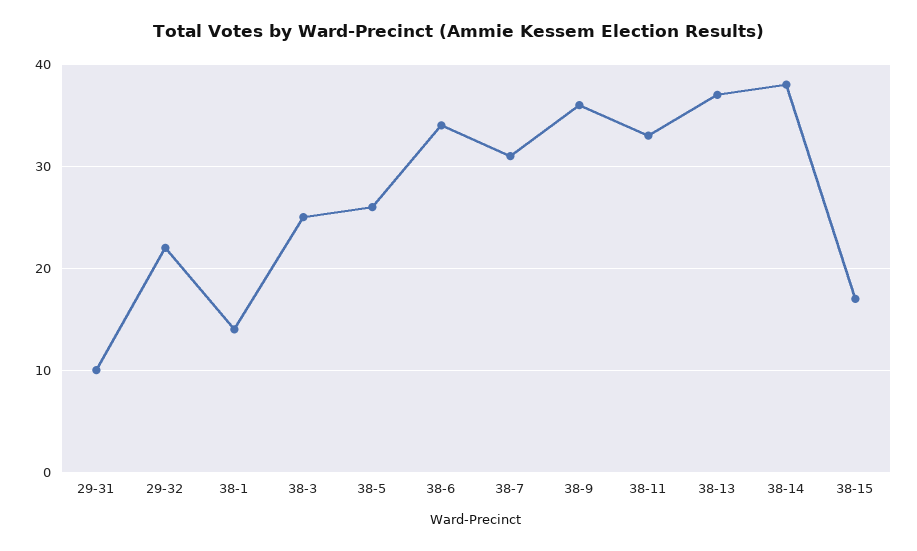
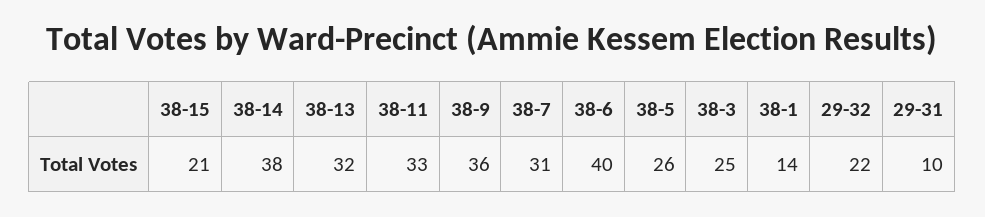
  {
    "29-31": 10,
    "29-32": 22,
    "38-1": 14,
    "38-3": 25,
    "38-5": 26,
-   "38-6": 34,
+   "38-6": 40,
    "38-7": 31,
    "38-9": 36,
    "38-11": 33,
-   "38-13": 37,
+   "38-13": 32,
    "38-14": 38,
-   "38-15": 17
+   "38-15": 21
  }

